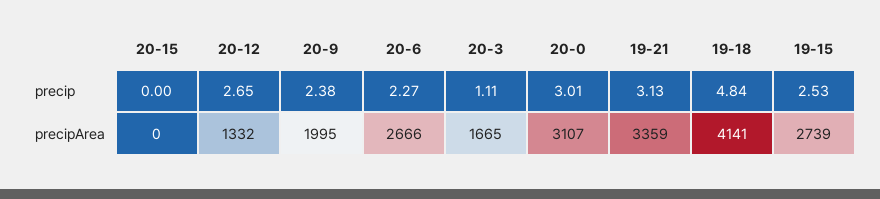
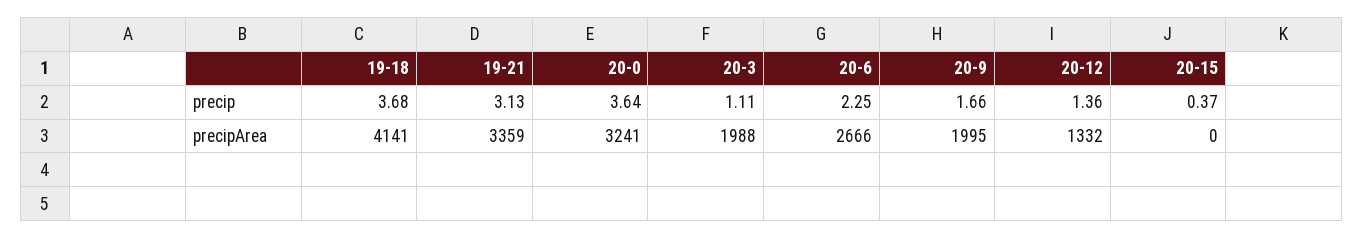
  {
    "20-15": {
-     "precip": 0,
+     "precip": 0.37,
      "precipArea": 0
    },
    "20-12": {
-     "precip": 2.65,
+     "precip": 1.36,
      "precipArea": 1332
    },
    "20-9": {
-     "precip": 2.38,
+     "precip": 1.66,
      "precipArea": 1995
    },
    "20-6": {
-     "precip": 2.27,
+     "precip": 2.25,
      "precipArea": 2666
    },
    "20-3": {
      "precip": 1.11,
-     "precipArea": 1665
+     "precipArea": 1988
    },
    "20-0": {
-     "precip": 3.01,
+     "precip": 3.64,
-     "precipArea": 3107
+     "precipArea": 3241
    },
    "19-21": {
      "precip": 3.13,
      "precipArea": 3359
    },
    "19-18": {
-     "precip": 4.84,
+     "precip": 3.68,
      "precipArea": 4141
-   },
+   }
-   "19-15": {
-     "precip": 2.53,
-     "precipArea": 2739
-   }
  }

